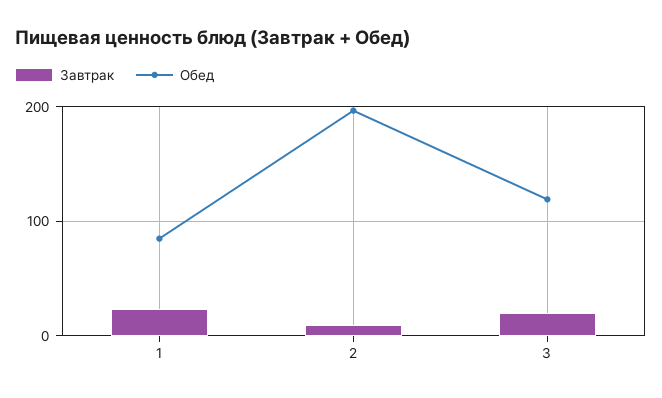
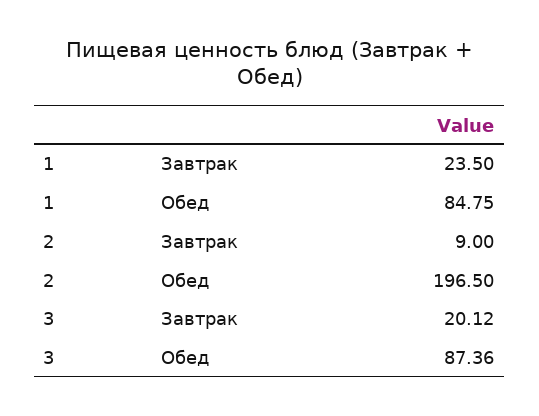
  {
    "Завтрак": {
      "1": 23.5,
      "2": 9,
      "3": 20.12
    },
    "Обед": {
      "1": 84.75,
      "2": 196.5,
-     "3": 120
+     "3": 87.36
    }
  }

